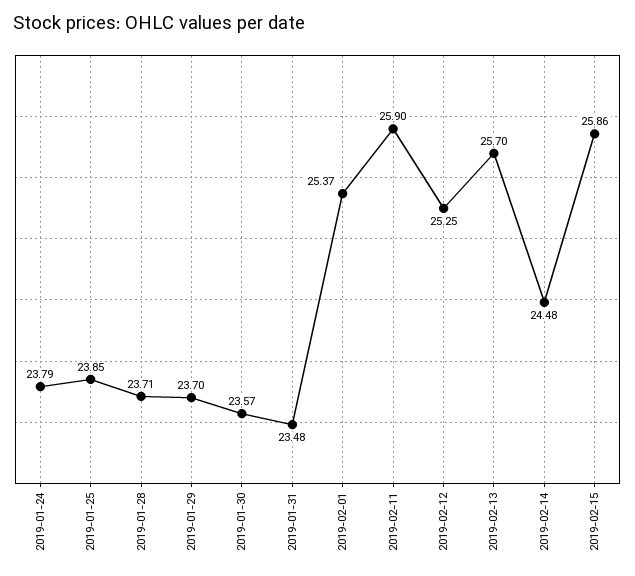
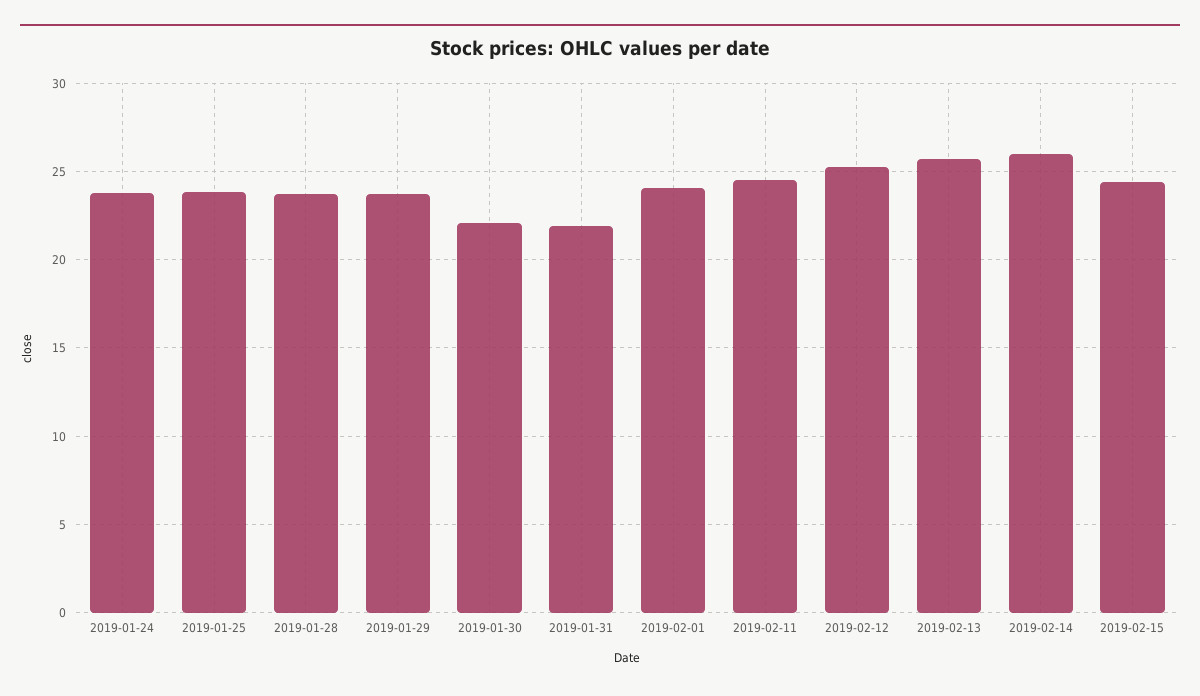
  {
    "2019-01-24": 23.79,
    "2019-01-25": 23.85,
    "2019-01-28": 23.71,
    "2019-01-29": 23.7,
-   "2019-01-30": 23.57,
+   "2019-01-30": 22,
-   "2019-01-31": 23.48,
+   "2019-01-31": 22,
-   "2019-02-01": 25.37,
+   "2019-02-01": 24,
-   "2019-02-11": 25.9,
+   "2019-02-11": 24.5,
    "2019-02-12": 25.25,
    "2019-02-13": 25.7,
-   "2019-02-14": 24.48,
+   "2019-02-14": 26,
-   "2019-02-15": 25.86
+   "2019-02-15": 24.5
  }

